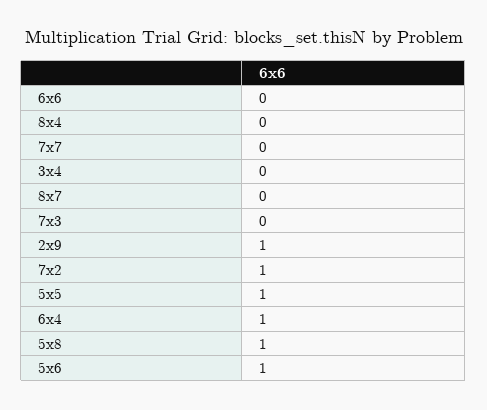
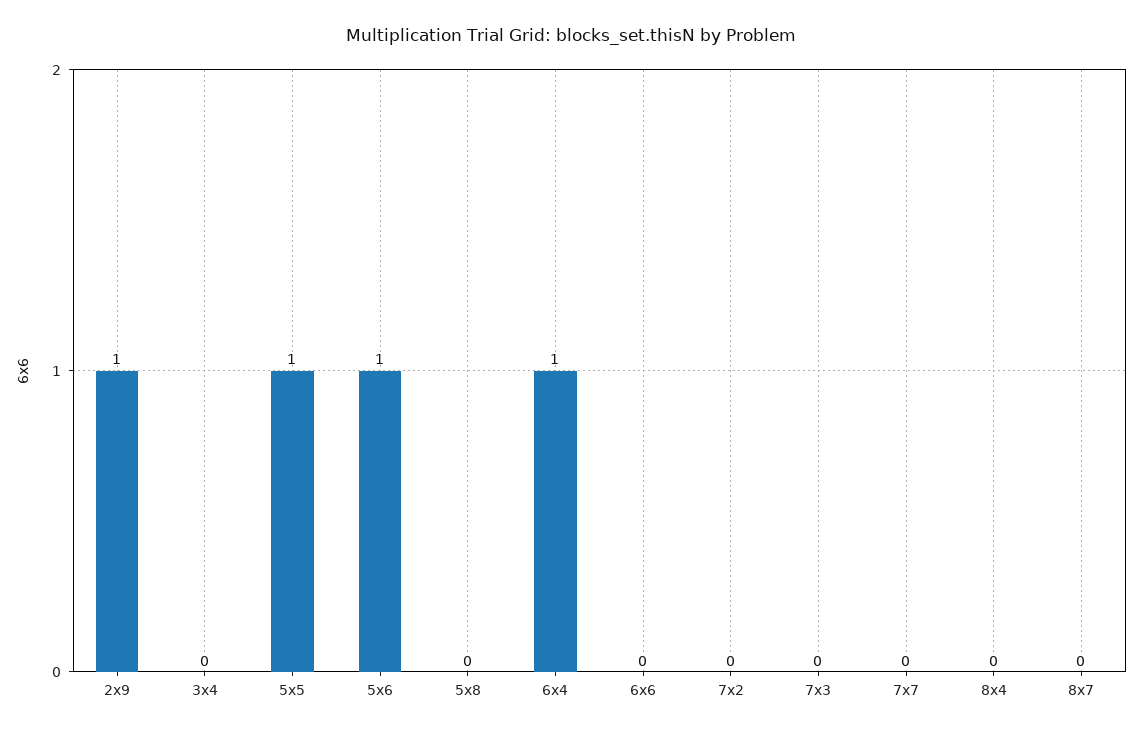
  {
    "6x6": 0,
    "8x4": 0,
    "7x7": 0,
    "3x4": 0,
    "8x7": 0,
    "7x3": 0,
    "2x9": 1,
-   "7x2": 1,
+   "7x2": 0,
    "5x5": 1,
    "6x4": 1,
-   "5x8": 1,
+   "5x8": 0,
    "5x6": 1
  }

